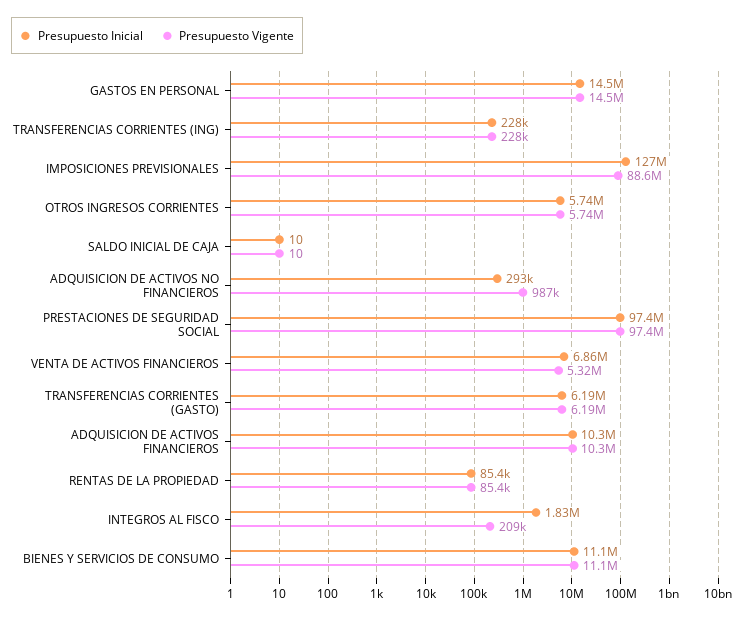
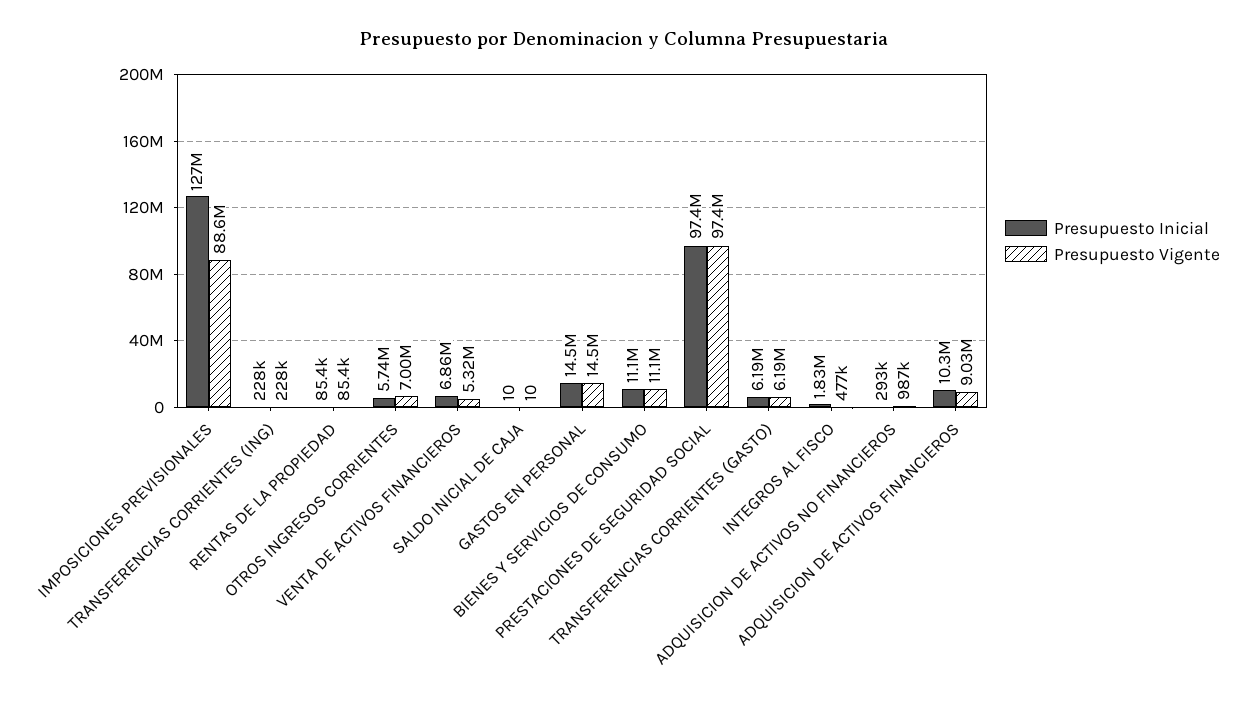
  {
    "Presupuesto Inicial": {
      "GASTOS EN PERSONAL": 14500000,
      "TRANSFERENCIAS CORRIENTES (ING)": 228000,
      "IMPOSICIONES PREVISIONALES": 127000000,
      "OTROS INGRESOS CORRIENTES": 5740000,
      "SALDO INICIAL DE CAJA": 10,
      "ADQUISICION DE ACTIVOS NO FINANCIEROS": 293000,
      "PRESTACIONES DE SEGURIDAD SOCIAL": 97400000,
      "VENTA DE ACTIVOS FINANCIEROS": 6860000,
      "TRANSFERENCIAS CORRIENTES (GASTO)": 6190000,
      "ADQUISICION DE ACTIVOS FINANCIEROS": 10300000,
      "RENTAS DE LA PROPIEDAD": 85400,
      "INTEGROS AL FISCO": 1830000,
      "BIENES Y SERVICIOS DE CONSUMO": 11100000
    },
    "Presupuesto Vigente": {
      "GASTOS EN PERSONAL": 14500000,
      "TRANSFERENCIAS CORRIENTES (ING)": 228000,
      "IMPOSICIONES PREVISIONALES": 88600000,
-     "OTROS INGRESOS CORRIENTES": 5740000,
+     "OTROS INGRESOS CORRIENTES": 7000000,
      "SALDO INICIAL DE CAJA": 10,
      "ADQUISICION DE ACTIVOS NO FINANCIEROS": 987000,
      "PRESTACIONES DE SEGURIDAD SOCIAL": 97400000,
      "VENTA DE ACTIVOS FINANCIEROS": 5320000,
      "TRANSFERENCIAS CORRIENTES (GASTO)": 6190000,
-     "ADQUISICION DE ACTIVOS FINANCIEROS": 10300000,
+     "ADQUISICION DE ACTIVOS FINANCIEROS": 9030000,
      "RENTAS DE LA PROPIEDAD": 85400,
-     "INTEGROS AL FISCO": 209000,
+     "INTEGROS AL FISCO": 477000,
      "BIENES Y SERVICIOS DE CONSUMO": 11100000
    }
  }

